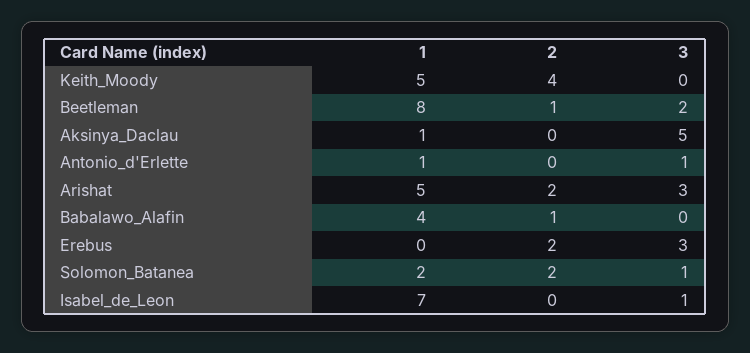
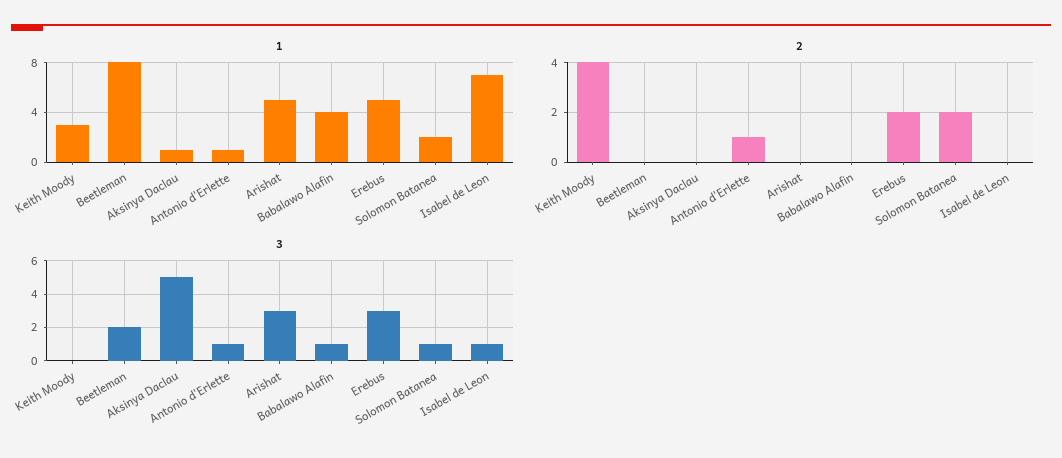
  {
    "1": {
-     "Keith_Moody": 5,
+     "Keith_Moody": 3,
      "Beetleman": 8,
      "Aksinya_Daclau": 1,
      "Antonio_d'Erlette": 1,
      "Arishat": 5,
      "Babalawo_Alafin": 4,
-     "Erebus": 0,
+     "Erebus": 5,
      "Solomon_Batanea": 2,
      "Isabel_de_Leon": 7
    },
    "2": {
      "Keith_Moody": 4,
-     "Beetleman": 1,
+     "Beetleman": 0,
      "Aksinya_Daclau": 0,
-     "Antonio_d'Erlette": 0,
+     "Antonio_d'Erlette": 1,
-     "Arishat": 2,
+     "Arishat": 0,
-     "Babalawo_Alafin": 1,
+     "Babalawo_Alafin": 0,
      "Erebus": 2,
      "Solomon_Batanea": 2,
      "Isabel_de_Leon": 0
    },
    "3": {
      "Keith_Moody": 0,
      "Beetleman": 2,
      "Aksinya_Daclau": 5,
      "Antonio_d'Erlette": 1,
      "Arishat": 3,
-     "Babalawo_Alafin": 0,
+     "Babalawo_Alafin": 1,
      "Erebus": 3,
      "Solomon_Batanea": 1,
      "Isabel_de_Leon": 1
    }
  }

